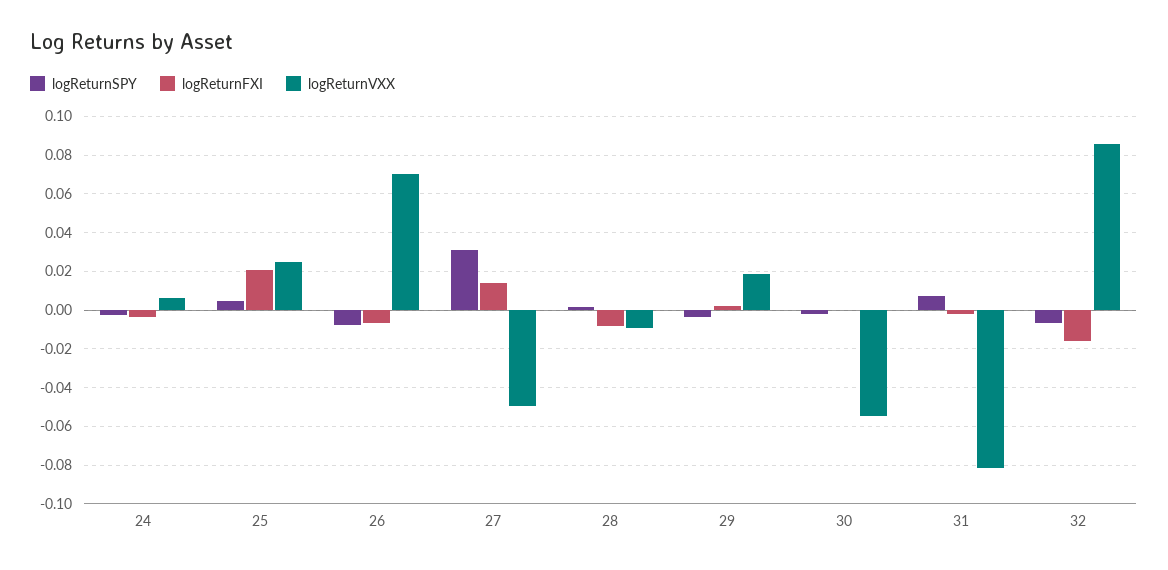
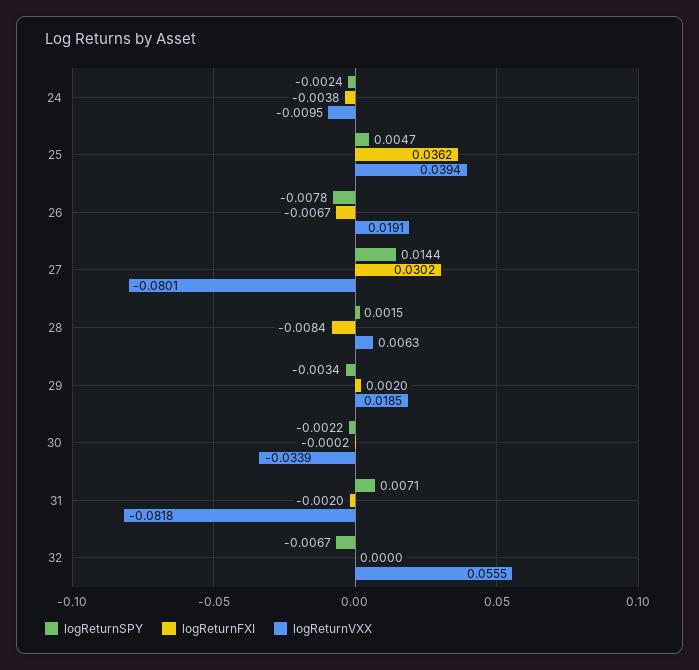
  {
    "logReturnSPY": {
      "24": -0.0024,
      "25": 0.0047,
      "26": -0.0078,
-     "27": 0.03,
+     "27": 0.0144,
      "28": 0.0015,
      "29": -0.0034,
      "30": -0.0022,
      "31": 0.0071,
      "32": -0.0067
    },
    "logReturnFXI": {
      "24": -0.0038,
-     "25": 0.02,
+     "25": 0.0362,
      "26": -0.0067,
-     "27": 0.015,
+     "27": 0.0302,
      "28": -0.0084,
      "29": 0.002,
      "30": -0.0002,
      "31": -0.002,
-     "32": -0.015
+     "32": 0
    },
    "logReturnVXX": {
-     "24": 0.005,
+     "24": -0.0095,
-     "25": 0.025,
+     "25": 0.0394,
-     "26": 0.07,
+     "26": 0.0191,
-     "27": -0.05,
+     "27": -0.0801,
-     "28": -0.01,
+     "28": 0.0063,
      "29": 0.0185,
-     "30": -0.055,
+     "30": -0.0339,
      "31": -0.0818,
-     "32": 0.085
+     "32": 0.0555
    }
  }

